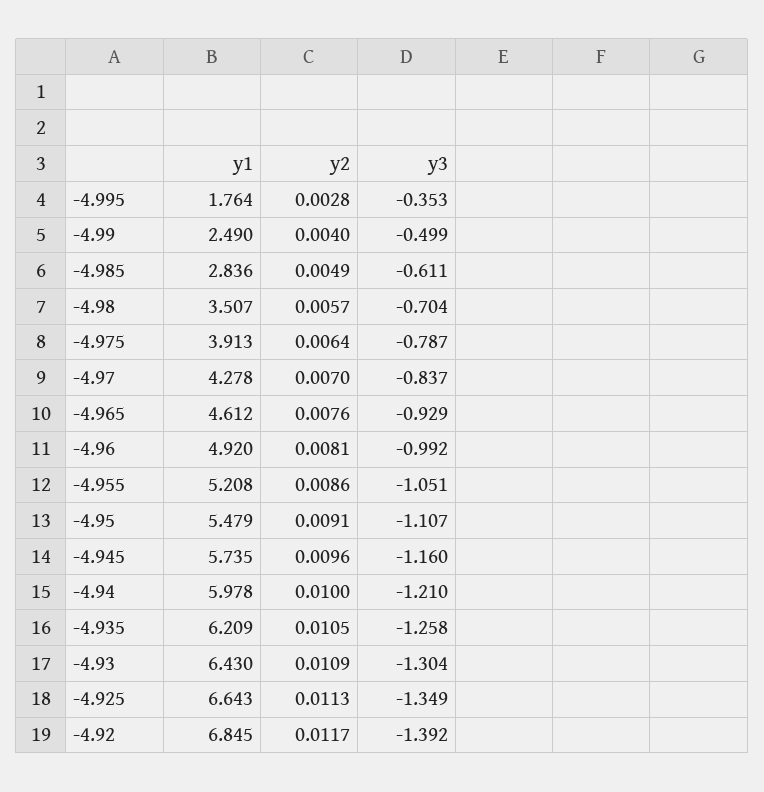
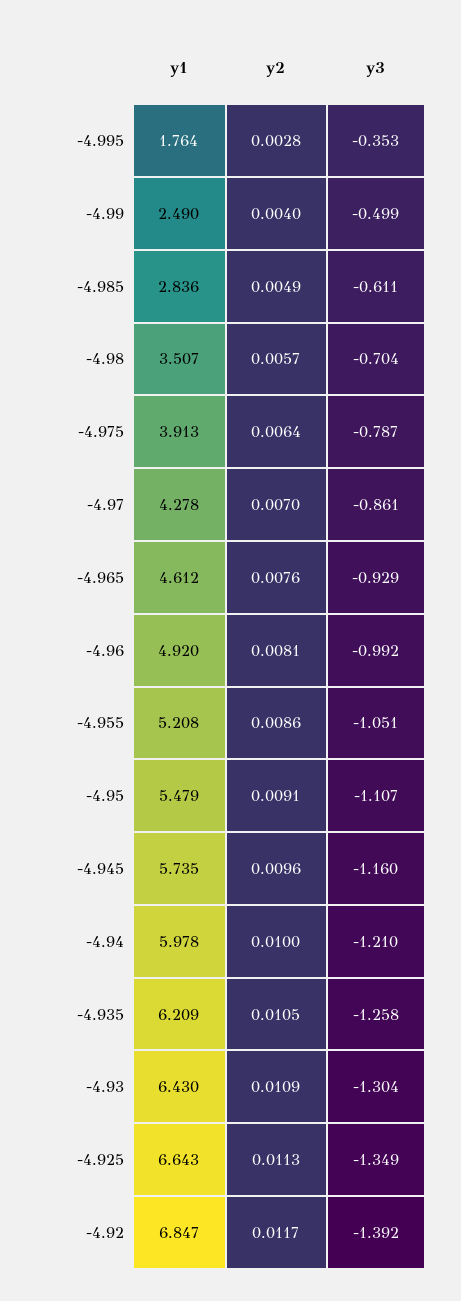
  {
    "y1": {
      "-4.995": 1.764,
      "-4.99": 2.49,
      "-4.985": 2.836,
      "-4.98": 3.507,
      "-4.975": 3.913,
      "-4.97": 4.278,
      "-4.965": 4.612,
      "-4.96": 4.92,
      "-4.955": 5.208,
      "-4.95": 5.479,
      "-4.945": 5.735,
      "-4.94": 5.978,
      "-4.935": 6.209,
      "-4.93": 6.43,
      "-4.925": 6.643,
-     "-4.92": 6.845
+     "-4.92": 6.847
    },
    "y2": {
      "-4.995": 0.0028,
      "-4.99": 0.004,
      "-4.985": 0.0049,
      "-4.98": 0.0057,
      "-4.975": 0.0064,
      "-4.97": 0.007,
      "-4.965": 0.0076,
      "-4.96": 0.0081,
      "-4.955": 0.0086,
      "-4.95": 0.0091,
      "-4.945": 0.0096,
      "-4.94": 0.01,
      "-4.935": 0.0105,
      "-4.93": 0.0109,
      "-4.925": 0.0113,
      "-4.92": 0.0117
    },
    "y3": {
      "-4.995": -0.353,
      "-4.99": -0.499,
      "-4.985": -0.611,
      "-4.98": -0.704,
      "-4.975": -0.787,
-     "-4.97": -0.837,
+     "-4.97": -0.861,
      "-4.965": -0.929,
      "-4.96": -0.992,
      "-4.955": -1.051,
      "-4.95": -1.107,
      "-4.945": -1.16,
      "-4.94": -1.21,
      "-4.935": -1.258,
      "-4.93": -1.304,
      "-4.925": -1.349,
      "-4.92": -1.392
    }
  }

